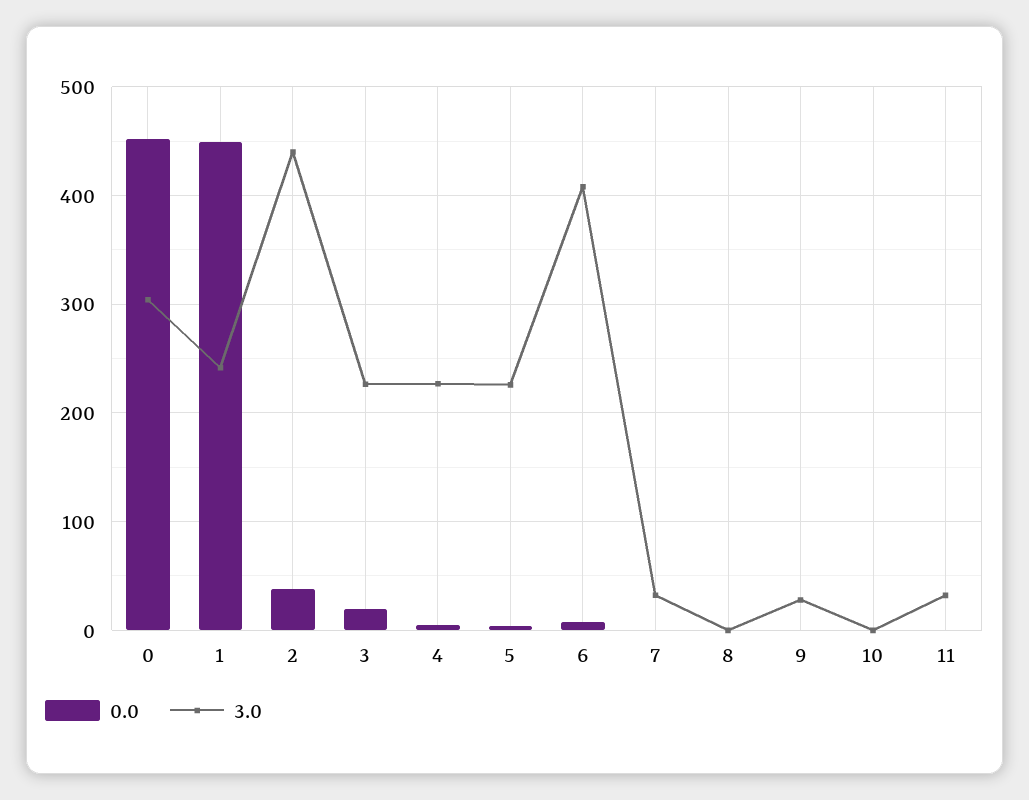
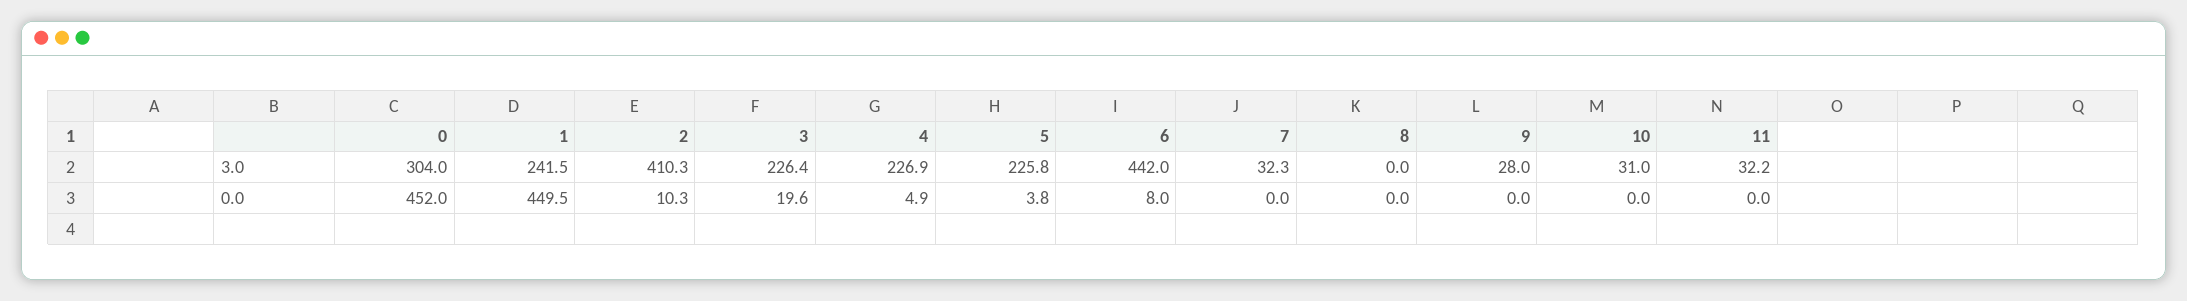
  {
    "0.0": {
      "0": 452,
      "1": 449.5,
-     "2": 40,
+     "2": 10.3,
      "3": 19.6,
      "4": 4.9,
      "5": 3.8,
      "6": 8,
      "7": 0,
      "8": 0,
      "9": 0,
      "10": 0,
      "11": 0
    },
    "3.0": {
      "0": 304,
      "1": 241.5,
-     "2": 440,
+     "2": 410.3,
      "3": 226.4,
      "4": 226.9,
      "5": 225.8,
-     "6": 410,
+     "6": 442,
      "7": 32.3,
      "8": 0,
      "9": 28,
-     "10": 0,
+     "10": 31,
      "11": 32.2
    }
  }

